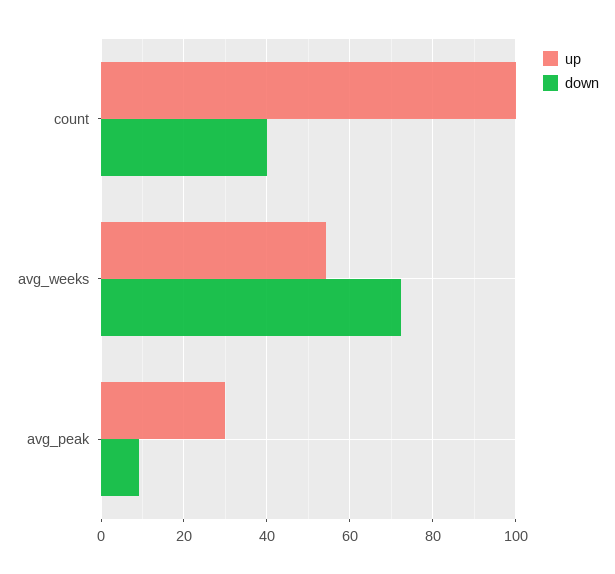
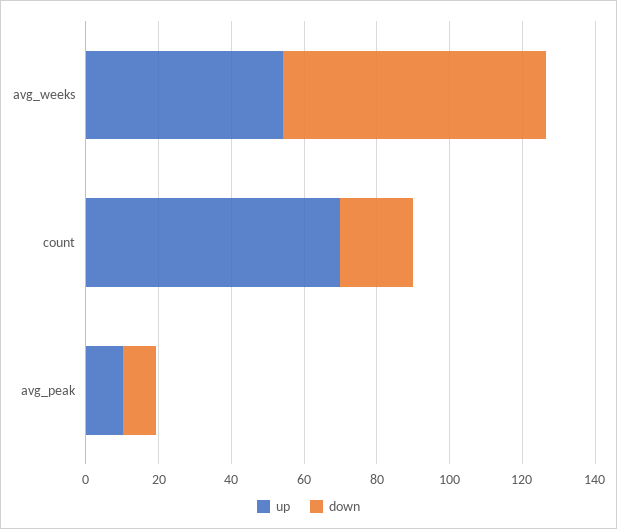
  {
    "up": {
-     "count": 100,
+     "count": 70,
      "avg_weeks": 54,
-     "avg_peak": 30
+     "avg_peak": 10
    },
    "down": {
-     "count": 40,
+     "count": 20,
      "avg_weeks": 72,
      "avg_peak": 10
    }
  }

